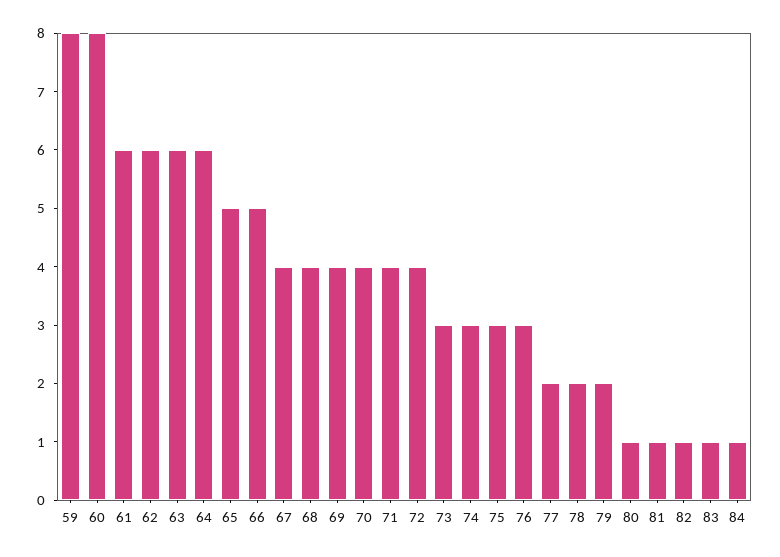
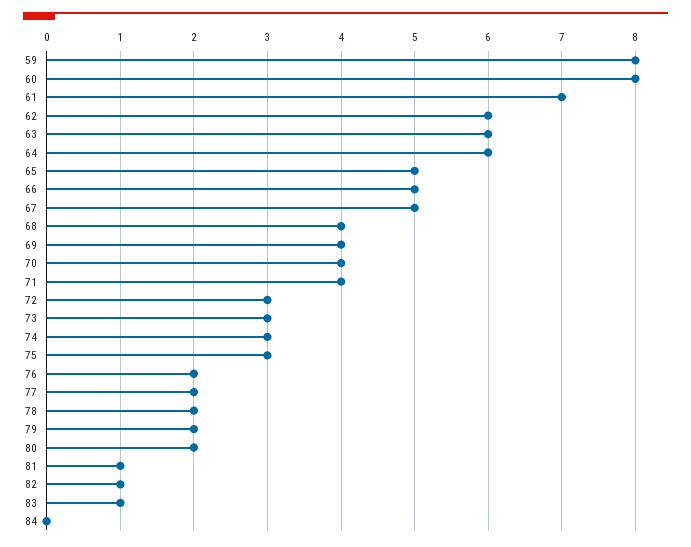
  {
    "59": 8,
    "60": 8,
-   "61": 6,
+   "61": 7,
    "62": 6,
    "63": 6,
    "64": 6,
    "65": 5,
    "66": 5,
-   "67": 4,
+   "67": 5,
    "68": 4,
    "69": 4,
    "70": 4,
    "71": 4,
-   "72": 4,
+   "72": 3,
    "73": 3,
    "74": 3,
    "75": 3,
-   "76": 3,
+   "76": 2,
    "77": 2,
    "78": 2,
    "79": 2,
-   "80": 1,
+   "80": 2,
    "81": 1,
    "82": 1,
    "83": 1,
-   "84": 1
+   "84": 0
  }

